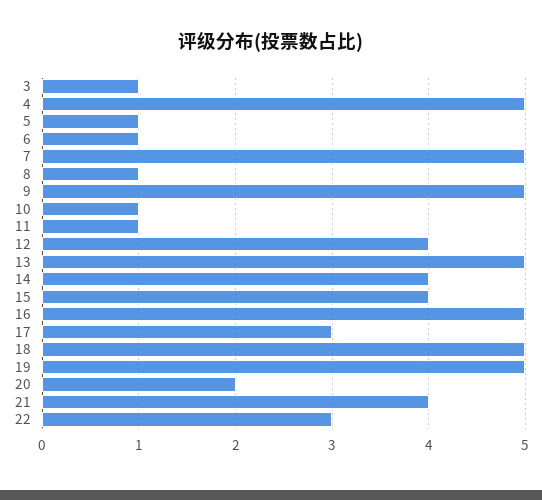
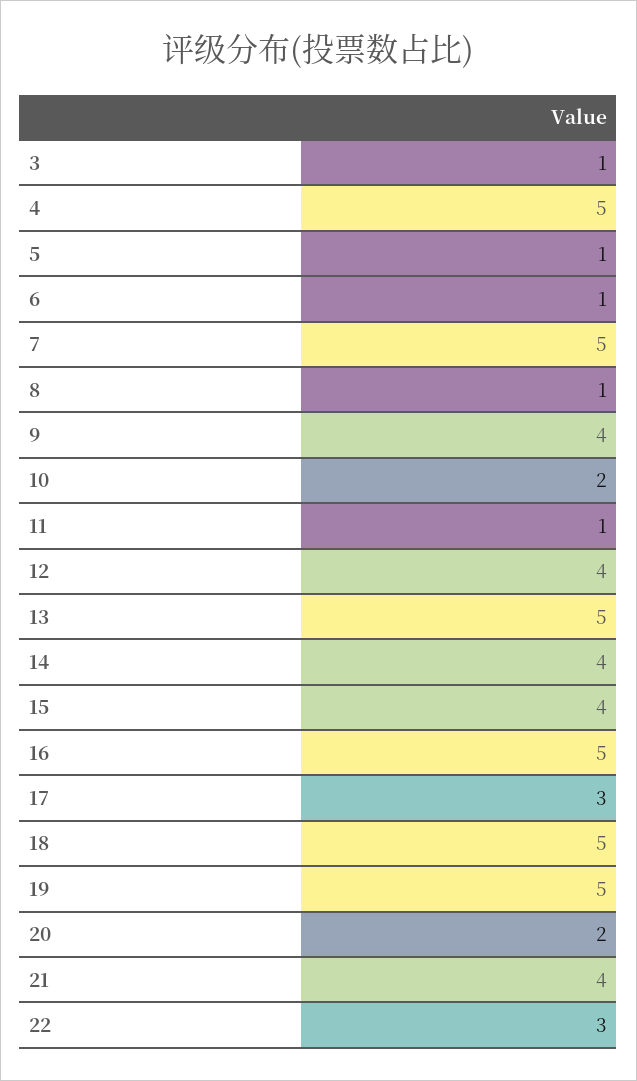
  {
    "3": 1,
    "4": 5,
    "5": 1,
    "6": 1,
    "7": 5,
    "8": 1,
-   "9": 5,
+   "9": 4,
-   "10": 1,
+   "10": 2,
    "11": 1,
    "12": 4,
    "13": 5,
    "14": 4,
    "15": 4,
    "16": 5,
    "17": 3,
    "18": 5,
    "19": 5,
    "20": 2,
    "21": 4,
    "22": 3
  }

